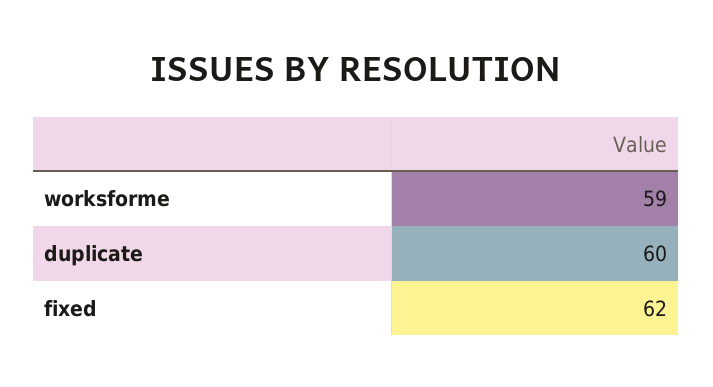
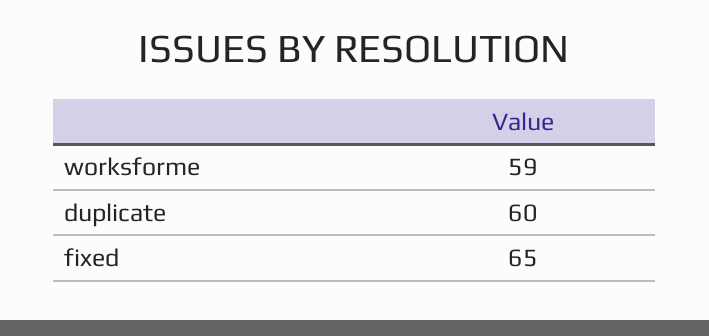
  {
    "worksforme": 59,
    "duplicate": 60,
-   "fixed": 62
+   "fixed": 65
  }

